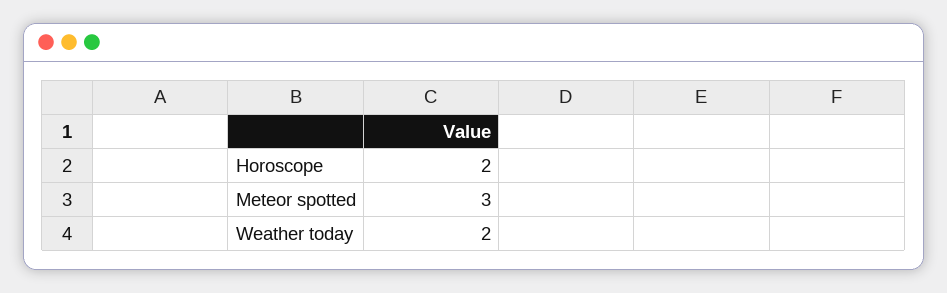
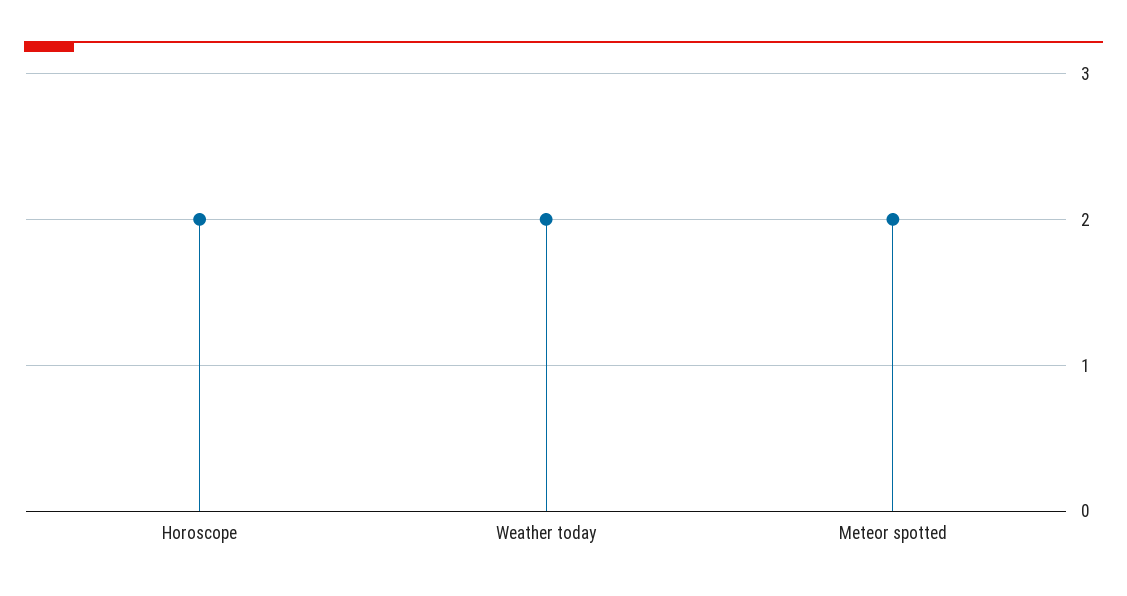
  {
    "Horoscope": 2,
-   "Meteor spotted": 3,
+   "Meteor spotted": 2,
    "Weather today": 2
  }

